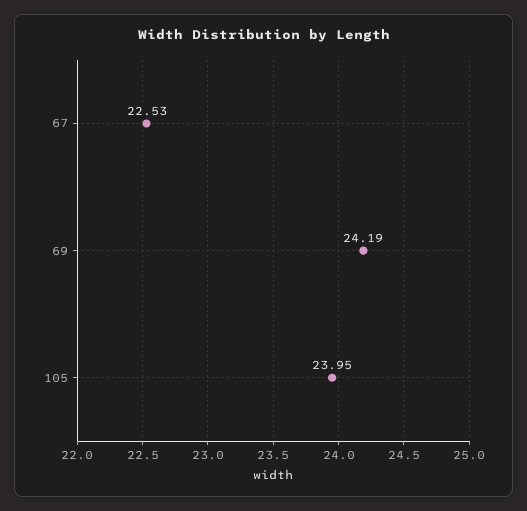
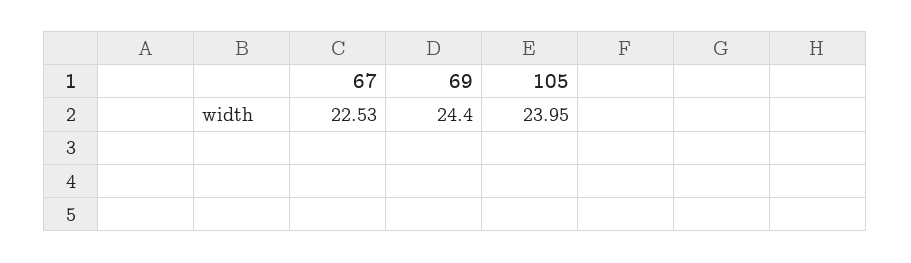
  {
    "67": 22.53,
-   "69": 24.19,
+   "69": 24.4,
    "105": 23.95
  }

